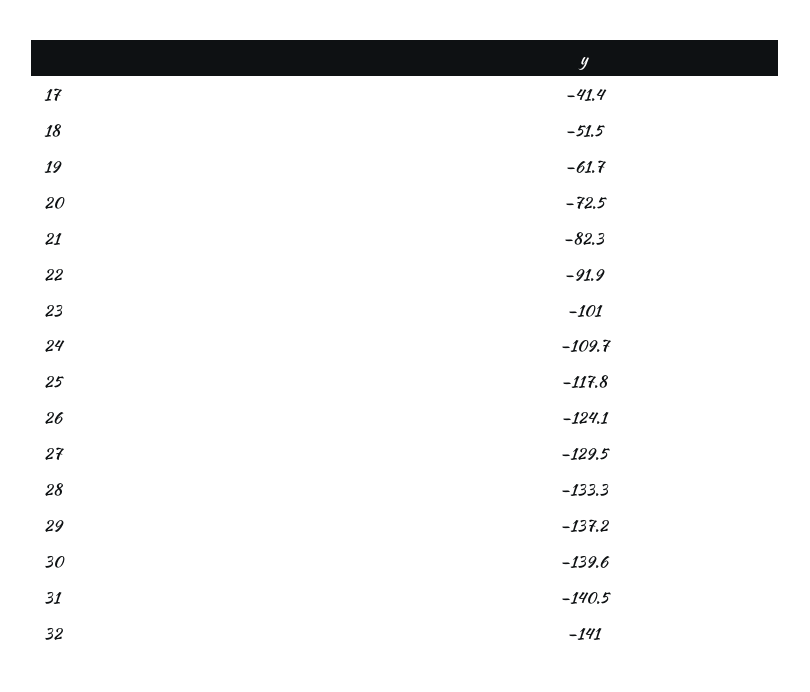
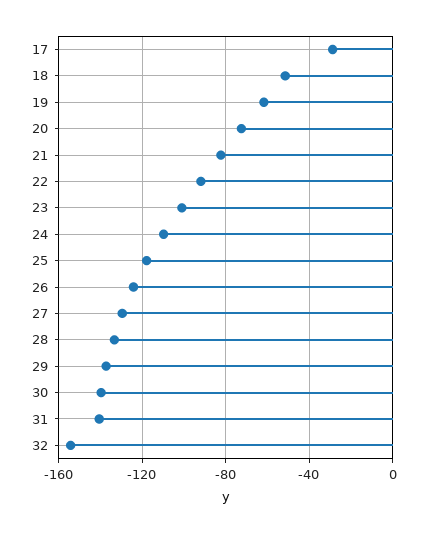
  {
-   "17": -41.4,
+   "17": -30,
    "18": -51.5,
    "19": -61.7,
    "20": -72.5,
    "21": -82.3,
    "22": -91.9,
    "23": -101,
    "24": -109.7,
    "25": -117.8,
    "26": -124.1,
    "27": -129.5,
    "28": -133.3,
    "29": -137.2,
    "30": -139.6,
    "31": -140.5,
-   "32": -141
+   "32": -155
  }

